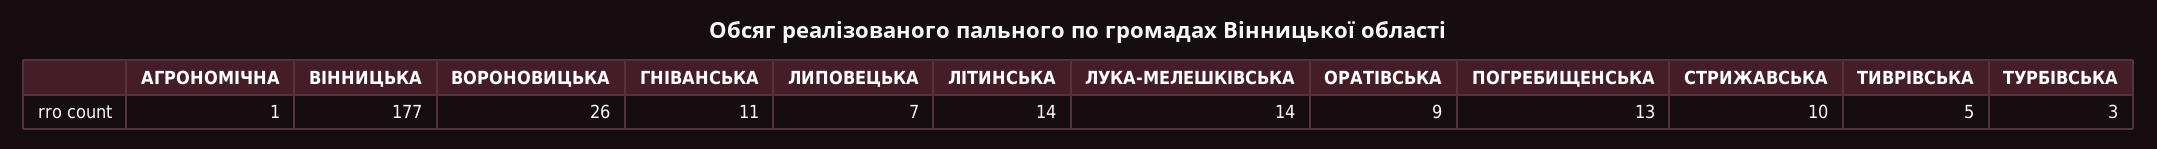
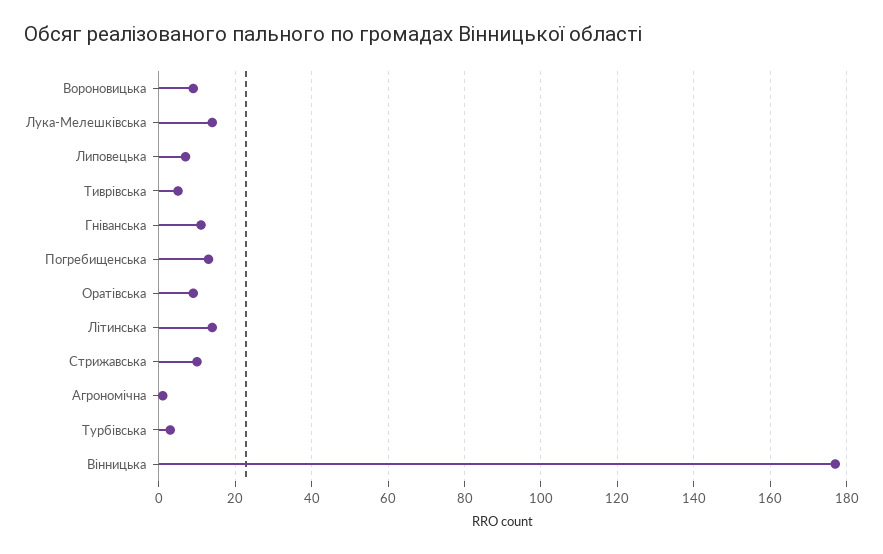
  {
    "АГРОНОМІЧНА": 1,
    "ВІННИЦЬКА": 177,
-   "ВОРОНОВИЦЬКА": 26,
+   "ВОРОНОВИЦЬКА": 10,
    "ГНІВАНСЬКА": 11,
    "ЛИПОВЕЦЬКА": 7,
    "ЛІТИНСЬКА": 14,
    "ЛУКА-МЕЛЕШКІВСЬКА": 14,
    "ОРАТІВСЬКА": 9,
    "ПОГРЕБИЩЕНСЬКА": 13,
    "СТРИЖАВСЬКА": 10,
    "ТИВРІВСЬКА": 5,
    "ТУРБІВСЬКА": 3
  }

